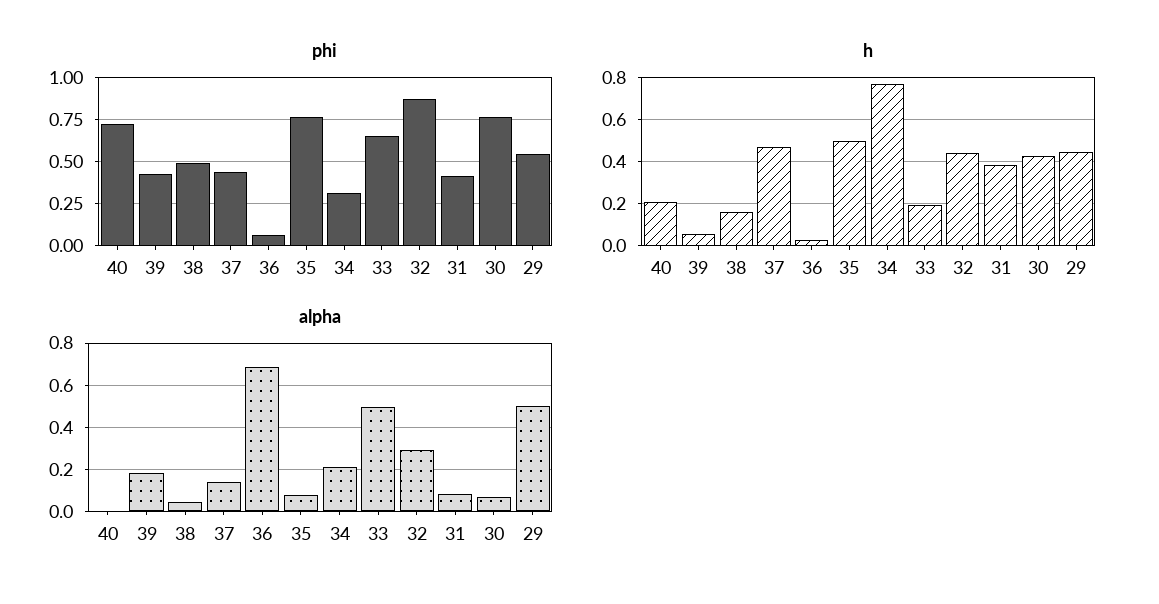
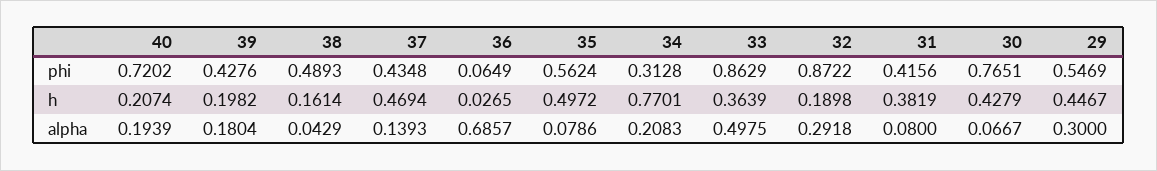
  {
    "phi": {
      "40": 0.7202,
      "39": 0.4276,
      "38": 0.4893,
      "37": 0.4348,
      "36": 0.0649,
-     "35": 0.75,
+     "35": 0.5624,
      "34": 0.3128,
-     "33": 0.65,
+     "33": 0.8629,
      "32": 0.8722,
      "31": 0.4156,
      "30": 0.7651,
      "29": 0.5469
    },
    "h": {
      "40": 0.2074,
-     "39": 0.05,
+     "39": 0.1982,
      "38": 0.1614,
      "37": 0.4694,
      "36": 0.0265,
      "35": 0.4972,
      "34": 0.7701,
-     "33": 0.2,
+     "33": 0.3639,
-     "32": 0.45,
+     "32": 0.1898,
      "31": 0.3819,
      "30": 0.4279,
      "29": 0.4467
    },
    "alpha": {
-     "40": 0,
+     "40": 0.1939,
      "39": 0.1804,
      "38": 0.0429,
      "37": 0.1393,
      "36": 0.6857,
      "35": 0.0786,
      "34": 0.2083,
      "33": 0.4975,
      "32": 0.2918,
      "31": 0.08,
      "30": 0.0667,
-     "29": 0.5
+     "29": 0.3
    }
  }

